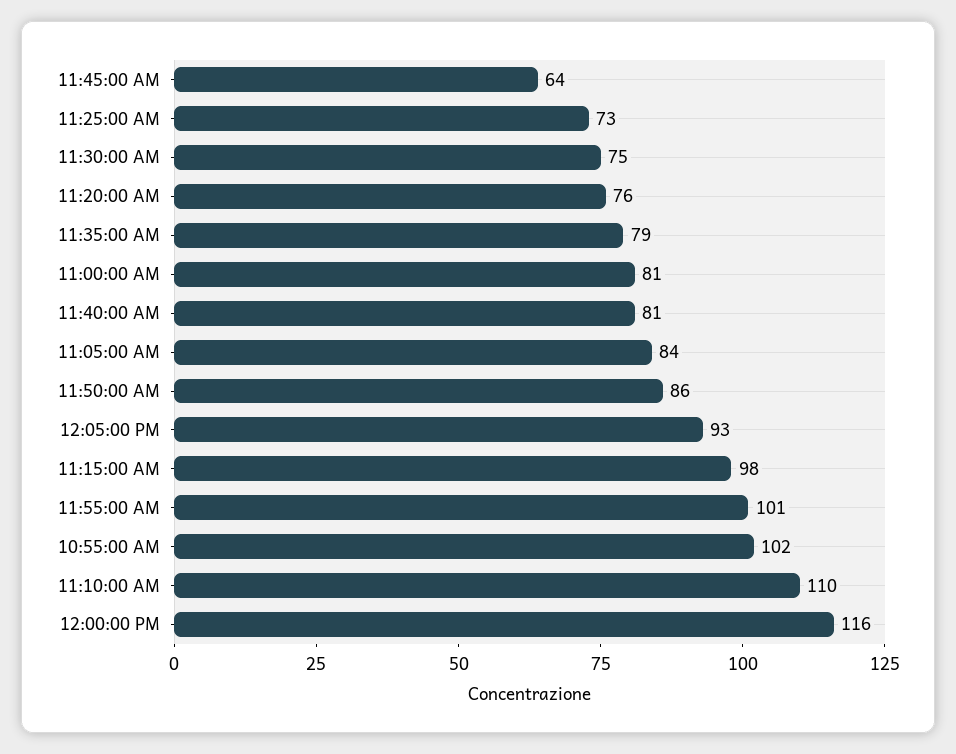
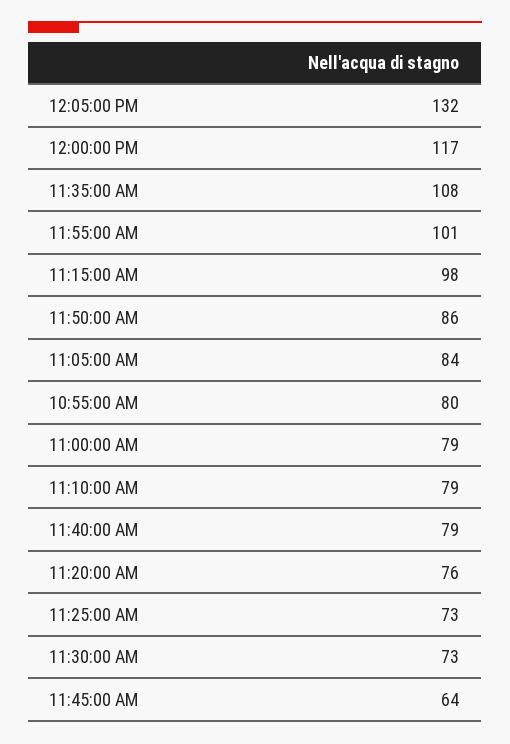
  {
    "11:45:00 AM": 64,
    "11:25:00 AM": 73,
-   "11:30:00 AM": 75,
+   "11:30:00 AM": 73,
    "11:20:00 AM": 76,
-   "11:35:00 AM": 79,
+   "11:35:00 AM": 108,
-   "11:00:00 AM": 81,
+   "11:00:00 AM": 79,
-   "11:40:00 AM": 81,
+   "11:40:00 AM": 79,
    "11:05:00 AM": 84,
    "11:50:00 AM": 86,
-   "12:05:00 PM": 93,
+   "12:05:00 PM": 132,
    "11:15:00 AM": 98,
    "11:55:00 AM": 101,
-   "10:55:00 AM": 102,
+   "10:55:00 AM": 80,
-   "11:10:00 AM": 110,
+   "11:10:00 AM": 79,
-   "12:00:00 PM": 116
+   "12:00:00 PM": 117
  }

